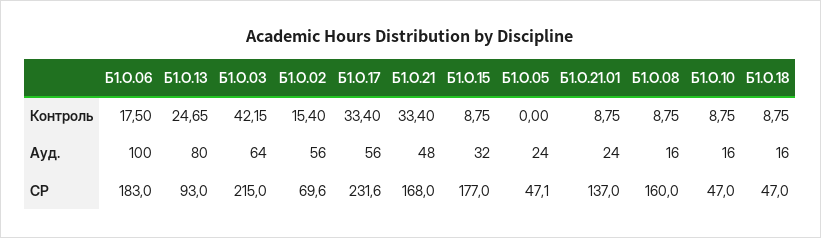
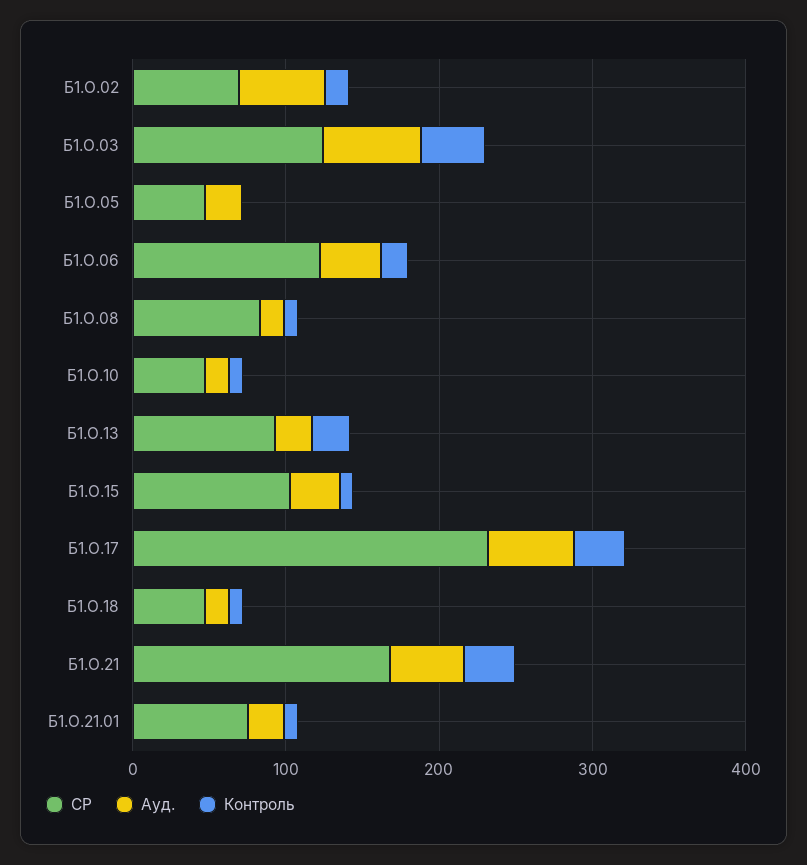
  {
    "Контроль": {
      "Б1.О.06": 17.5,
      "Б1.О.13": 24.65,
      "Б1.О.03": 42.15,
      "Б1.О.02": 15.4,
      "Б1.О.17": 33.4,
      "Б1.О.21": 33.4,
      "Б1.О.15": 8.75,
      "Б1.О.05": 0,
      "Б1.О.21.01": 8.75,
      "Б1.О.08": 8.75,
      "Б1.О.10": 8.75,
      "Б1.О.18": 8.75
    },
    "Ауд.": {
-     "Б1.О.06": 100,
+     "Б1.О.06": 40,
-     "Б1.О.13": 80,
+     "Б1.О.13": 20,
      "Б1.О.03": 64,
      "Б1.О.02": 56,
      "Б1.О.17": 56,
      "Б1.О.21": 48,
      "Б1.О.15": 32,
      "Б1.О.05": 24,
      "Б1.О.21.01": 24,
      "Б1.О.08": 16,
      "Б1.О.10": 16,
      "Б1.О.18": 16
    },
    "СР": {
-     "Б1.О.06": 183,
+     "Б1.О.06": 120,
      "Б1.О.13": 93,
-     "Б1.О.03": 215,
+     "Б1.О.03": 120,
      "Б1.О.02": 69.6,
      "Б1.О.17": 231.6,
      "Б1.О.21": 168,
-     "Б1.О.15": 177,
+     "Б1.О.15": 100,
      "Б1.О.05": 47.1,
-     "Б1.О.21.01": 137,
+     "Б1.О.21.01": 80,
-     "Б1.О.08": 160,
+     "Б1.О.08": 80,
      "Б1.О.10": 47,
      "Б1.О.18": 47
    }
  }

